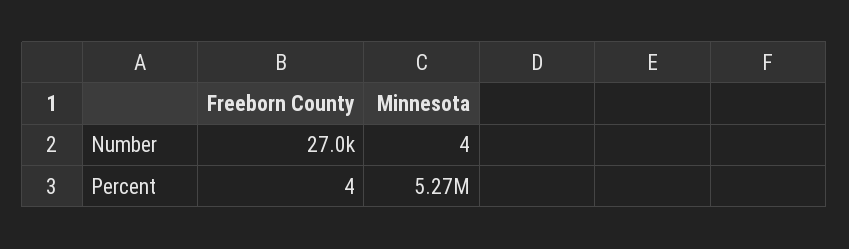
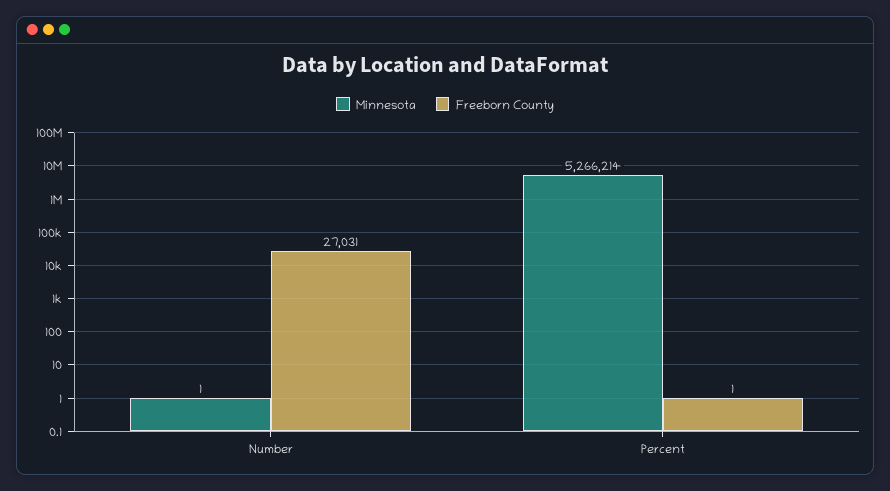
  {
    "Freeborn County": {
      "Number": 27031,
-     "Percent": 4
+     "Percent": 1
    },
    "Minnesota": {
-     "Number": 4,
+     "Number": 1,
      "Percent": 5266214
    }
  }

